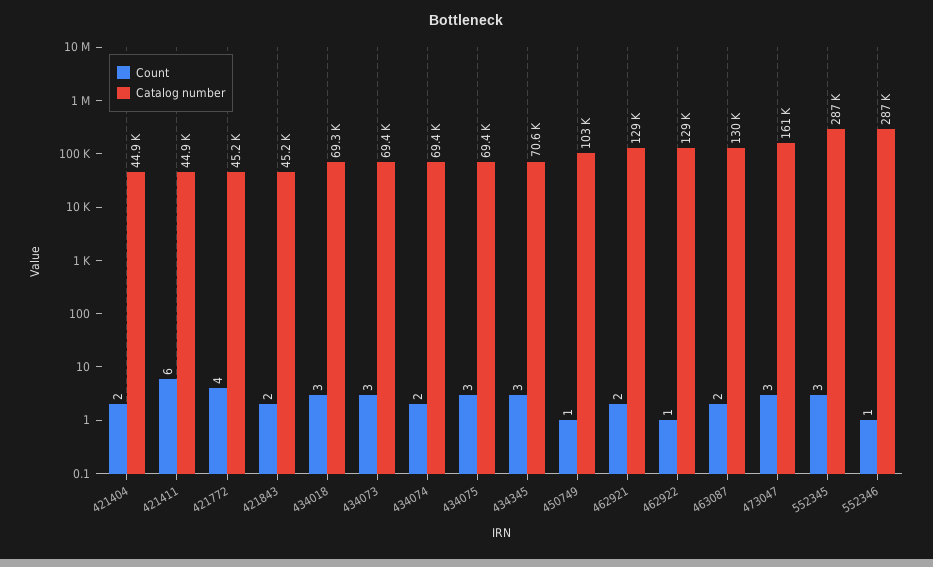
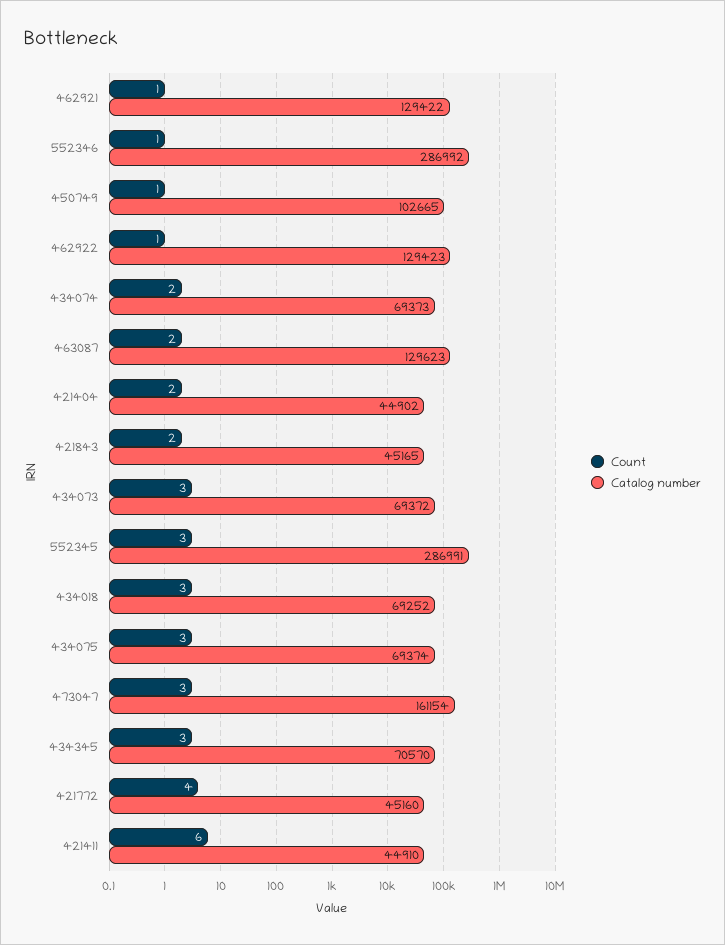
  {
    "Count": {
      "421404": 2,
      "421411": 6,
      "421772": 4,
      "421843": 2,
      "434018": 3,
      "434073": 3,
      "434074": 2,
      "434075": 3,
      "434345": 3,
      "450749": 1,
-     "462921": 2,
+     "462921": 1,
      "462922": 1,
      "463087": 2,
      "473047": 3,
      "552345": 3,
      "552346": 1
    },
    "Catalog number": {
      "421404": 44902,
      "421411": 44910,
      "421772": 45160,
      "421843": 45165,
      "434018": 69252,
      "434073": 69372,
      "434074": 69373,
      "434075": 69374,
      "434345": 70570,
      "450749": 102665,
      "462921": 129422,
      "462922": 129423,
      "463087": 129623,
      "473047": 161154,
      "552345": 286991,
      "552346": 286992
    }
  }

